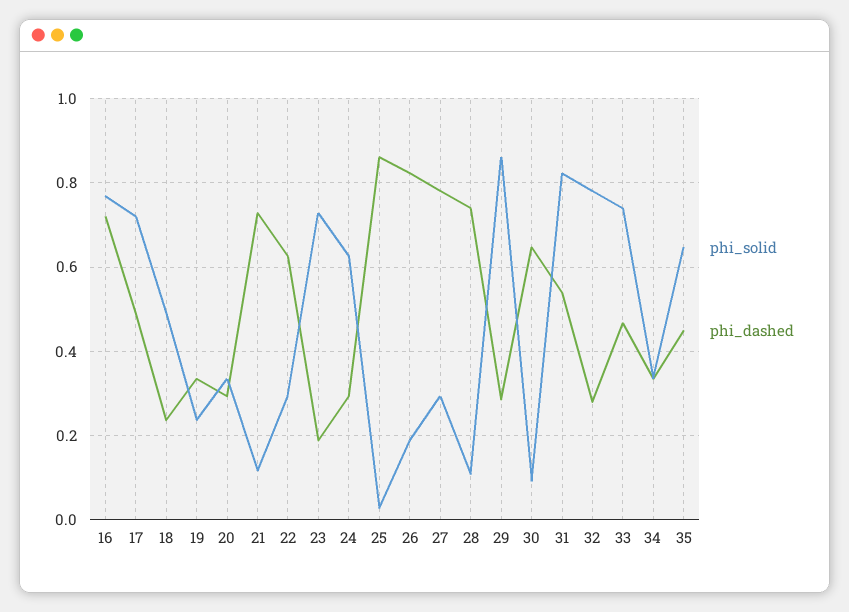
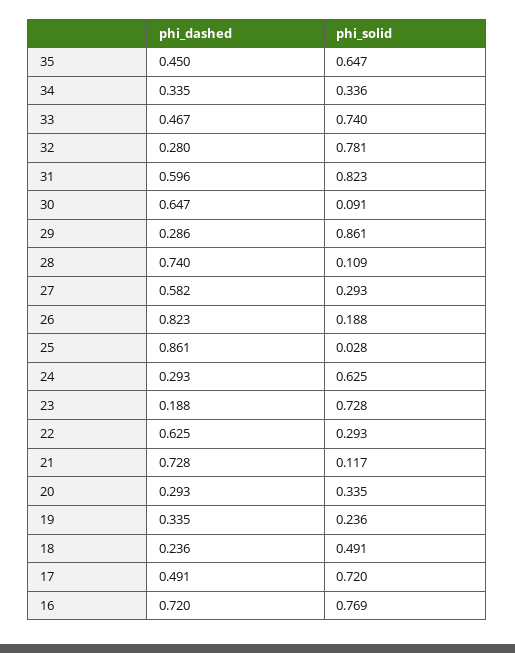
  {
    "phi_solid": {
      "16": 0.769,
      "17": 0.72,
      "18": 0.491,
      "19": 0.236,
      "20": 0.335,
      "21": 0.117,
      "22": 0.293,
      "23": 0.728,
      "24": 0.625,
      "25": 0.028,
      "26": 0.188,
      "27": 0.293,
      "28": 0.109,
      "29": 0.861,
      "30": 0.091,
      "31": 0.823,
      "32": 0.781,
      "33": 0.74,
      "34": 0.336,
      "35": 0.647
    },
    "phi_dashed": {
      "16": 0.72,
      "17": 0.491,
      "18": 0.236,
      "19": 0.335,
      "20": 0.293,
      "21": 0.728,
      "22": 0.625,
      "23": 0.188,
      "24": 0.293,
      "25": 0.861,
      "26": 0.823,
-     "27": 0.78,
+     "27": 0.582,
      "28": 0.74,
      "29": 0.286,
      "30": 0.647,
-     "31": 0.54,
+     "31": 0.596,
      "32": 0.28,
      "33": 0.467,
      "34": 0.335,
      "35": 0.45
    }
  }

